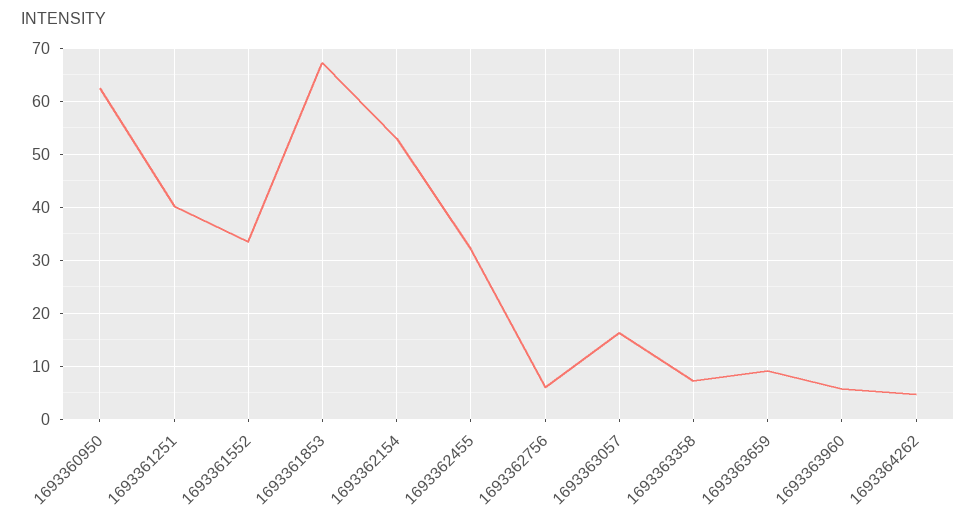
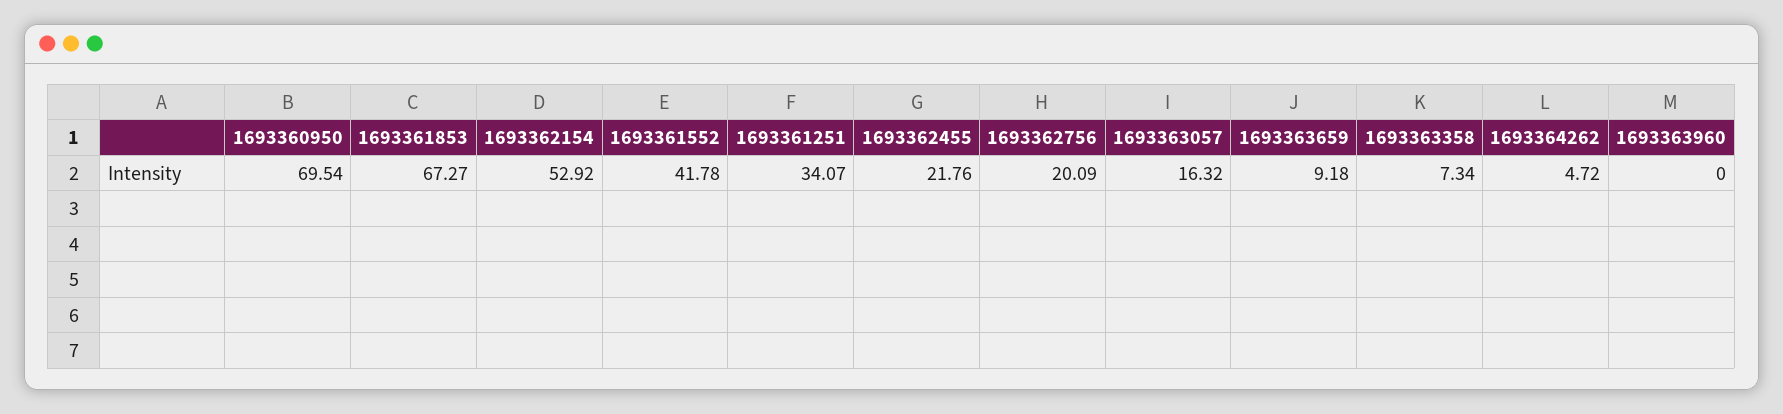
  {
-   "1693360950": 62,
+   "1693360950": 69.54,
-   "1693361251": 40,
+   "1693361251": 34.07,
-   "1693361552": 34,
+   "1693361552": 41.78,
    "1693361853": 67.27,
    "1693362154": 52.92,
-   "1693362455": 32,
+   "1693362455": 21.76,
-   "1693362756": 6,
+   "1693362756": 20.09,
    "1693363057": 16.32,
    "1693363358": 7.34,
    "1693363659": 9.18,
-   "1693363960": 6,
+   "1693363960": 0,
    "1693364262": 4.72
  }

